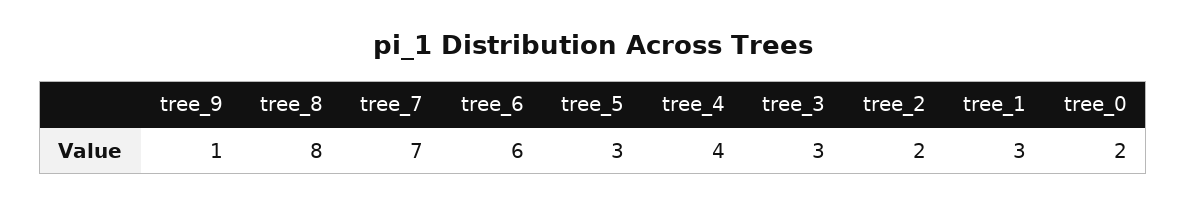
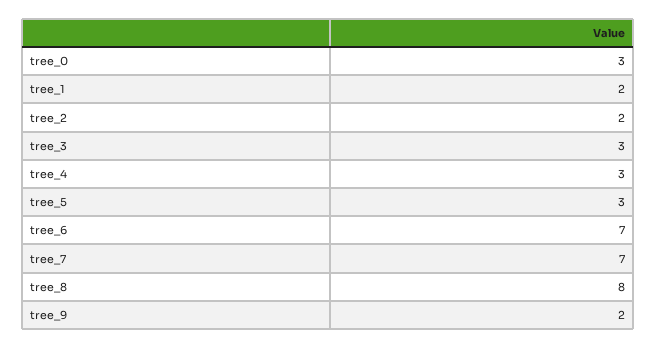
  {
-   "tree_9": 1,
+   "tree_9": 2,
    "tree_8": 8,
    "tree_7": 7,
-   "tree_6": 6,
+   "tree_6": 7,
    "tree_5": 3,
-   "tree_4": 4,
+   "tree_4": 3,
    "tree_3": 3,
    "tree_2": 2,
-   "tree_1": 3,
+   "tree_1": 2,
-   "tree_0": 2
+   "tree_0": 3
  }

